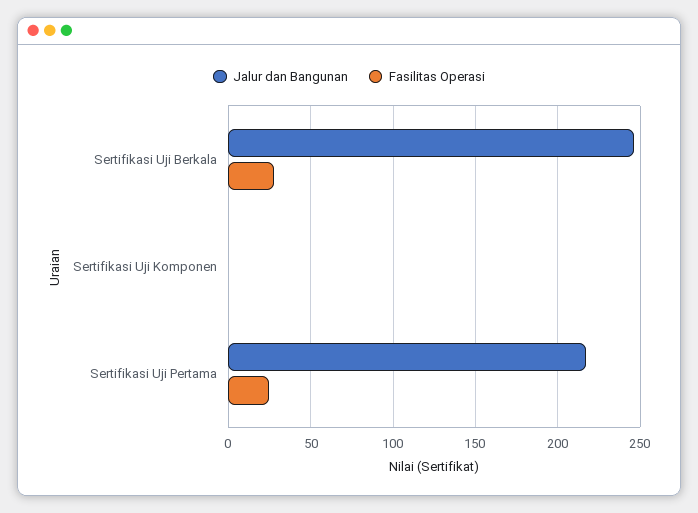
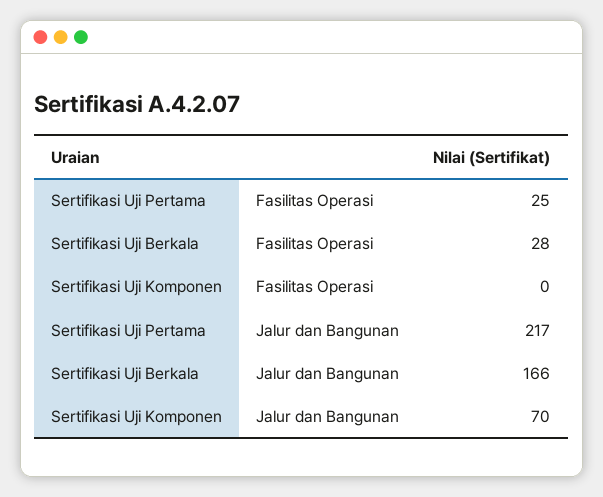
  {
    "Jalur dan Bangunan": {
-     "Sertifikasi Uji Berkala": 245,
+     "Sertifikasi Uji Berkala": 166,
-     "Sertifikasi Uji Komponen": 0,
+     "Sertifikasi Uji Komponen": 70,
      "Sertifikasi Uji Pertama": 217
    },
    "Fasilitas Operasi": {
      "Sertifikasi Uji Berkala": 28,
      "Sertifikasi Uji Komponen": 0,
      "Sertifikasi Uji Pertama": 25
    }
  }

